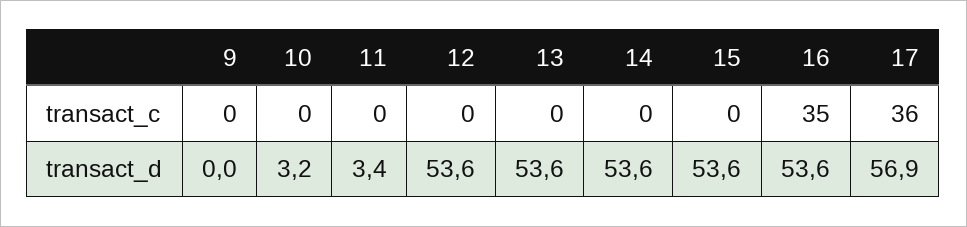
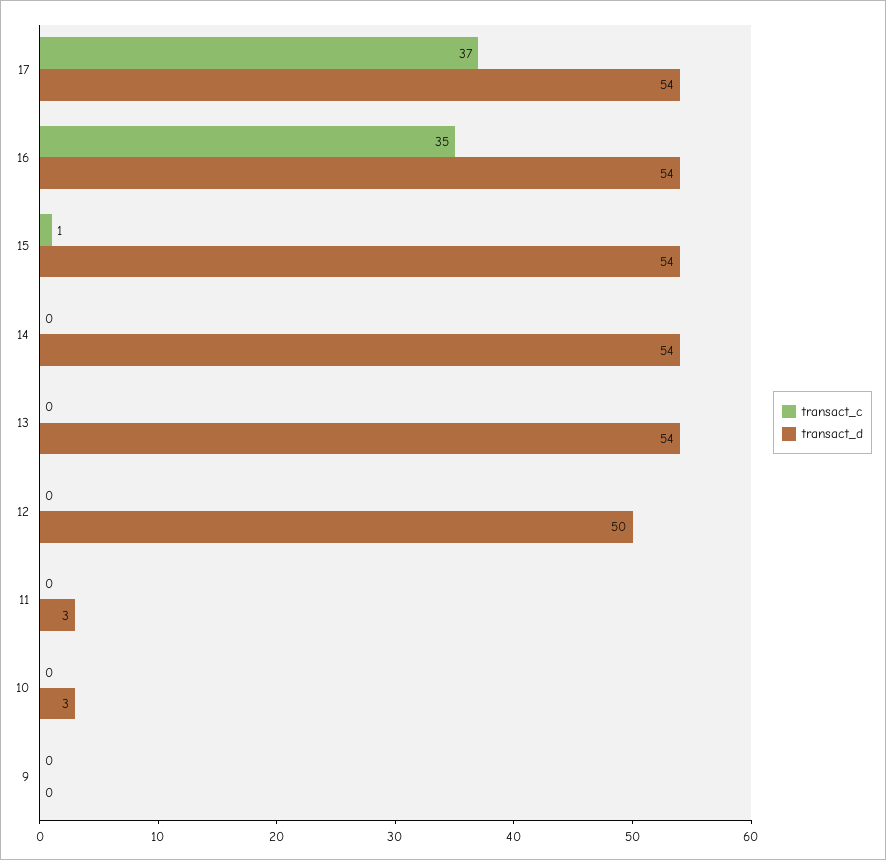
  {
    "transact_c": {
      "9": 0,
      "10": 0,
      "11": 0,
      "12": 0,
      "13": 0,
      "14": 0,
-     "15": 0,
+     "15": 1,
      "16": 35,
-     "17": 36
+     "17": 37
    },
    "transact_d": {
      "9": 0,
      "10": 3.2,
      "11": 3.4,
-     "12": 53.6,
+     "12": 50,
      "13": 53.6,
      "14": 53.6,
      "15": 53.6,
      "16": 53.6,
-     "17": 56.9
+     "17": 54
    }
  }

